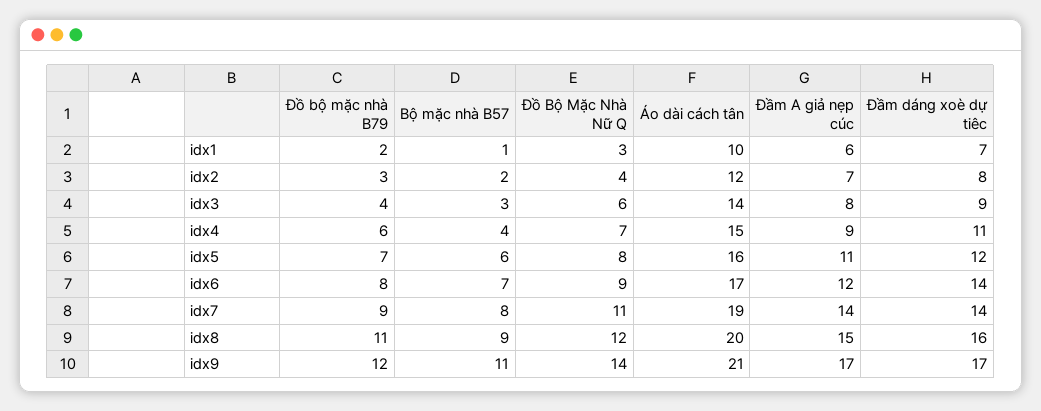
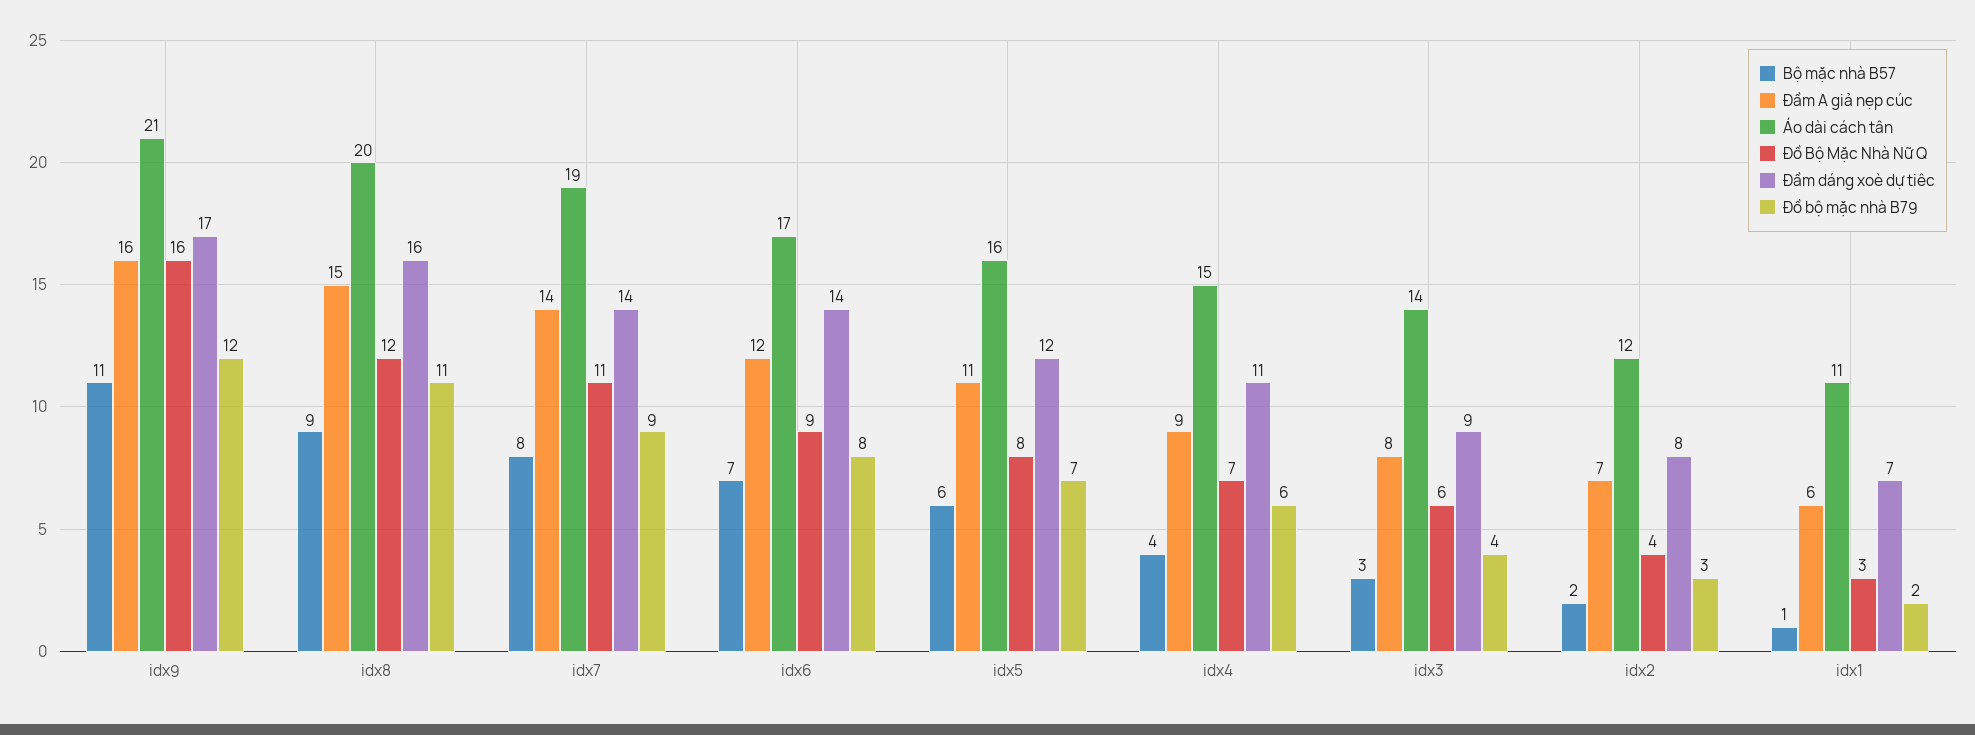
  {
    "Đồ bộ mặc nhà B79": {
      "idx1": 2,
      "idx2": 3,
      "idx3": 4,
      "idx4": 6,
      "idx5": 7,
      "idx6": 8,
      "idx7": 9,
      "idx8": 11,
      "idx9": 12
    },
    "Bộ mặc nhà B57": {
      "idx1": 1,
      "idx2": 2,
      "idx3": 3,
      "idx4": 4,
      "idx5": 6,
      "idx6": 7,
      "idx7": 8,
      "idx8": 9,
      "idx9": 11
    },
    "Đồ Bộ Mặc Nhà Nữ Q": {
      "idx1": 3,
      "idx2": 4,
      "idx3": 6,
      "idx4": 7,
      "idx5": 8,
      "idx6": 9,
      "idx7": 11,
      "idx8": 12,
-     "idx9": 14
+     "idx9": 16
    },
    "Áo dài cách tân": {
-     "idx1": 10,
+     "idx1": 11,
      "idx2": 12,
      "idx3": 14,
      "idx4": 15,
      "idx5": 16,
      "idx6": 17,
      "idx7": 19,
      "idx8": 20,
      "idx9": 21
    },
    "Đầm A giả nẹp cúc": {
      "idx1": 6,
      "idx2": 7,
      "idx3": 8,
      "idx4": 9,
      "idx5": 11,
      "idx6": 12,
      "idx7": 14,
      "idx8": 15,
-     "idx9": 17
+     "idx9": 16
    },
    "Đầm dáng xoè dự tiêc": {
      "idx1": 7,
      "idx2": 8,
      "idx3": 9,
      "idx4": 11,
      "idx5": 12,
      "idx6": 14,
      "idx7": 14,
      "idx8": 16,
      "idx9": 17
    }
  }

